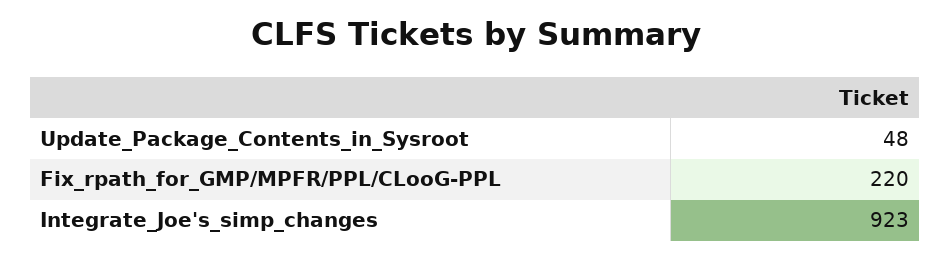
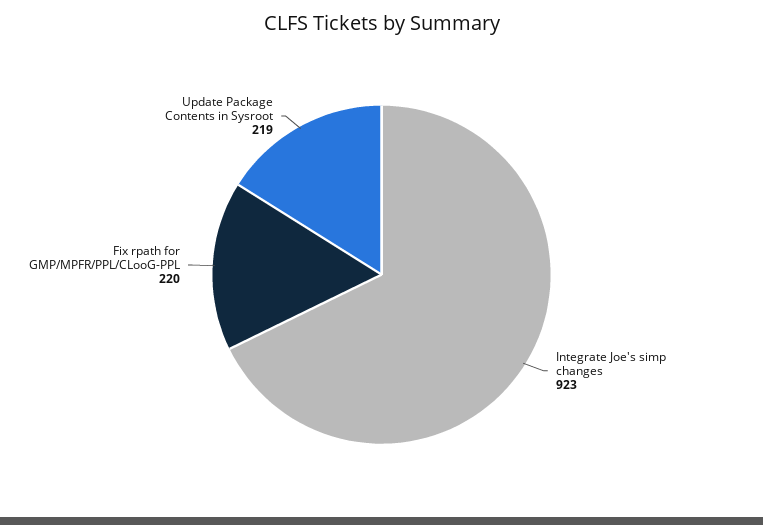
  {
-   "Update_Package_Contents_in_Sysroot": 48,
+   "Update_Package_Contents_in_Sysroot": 219,
    "Fix_rpath_for_GMP/MPFR/PPL/CLooG-PPL": 220,
    "Integrate_Joe's_simp_changes": 923
  }

